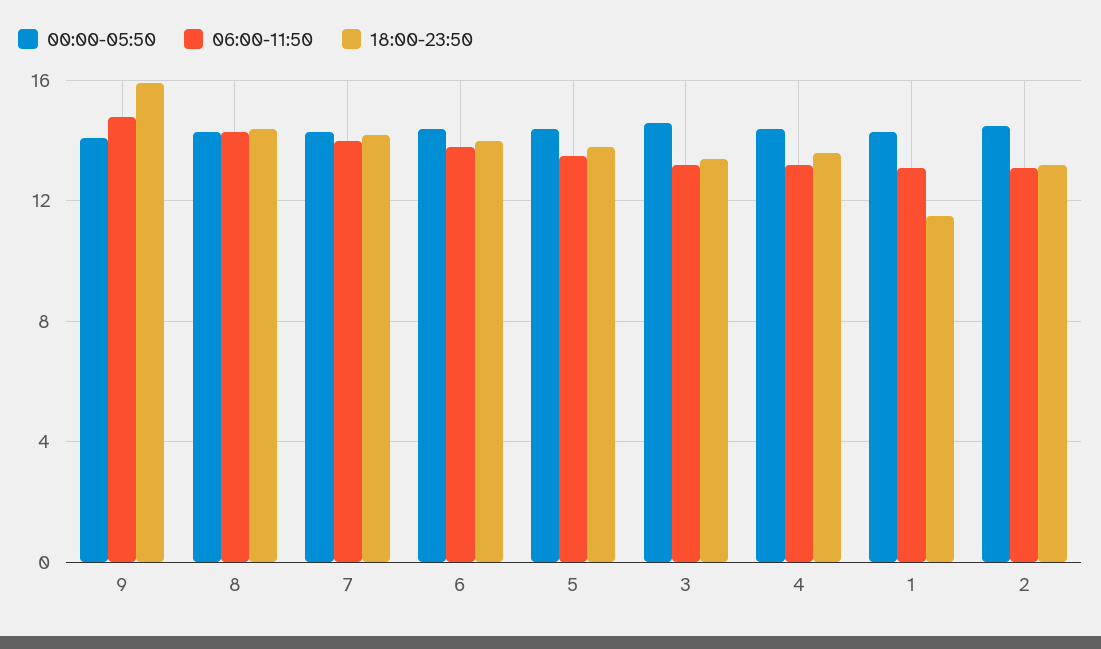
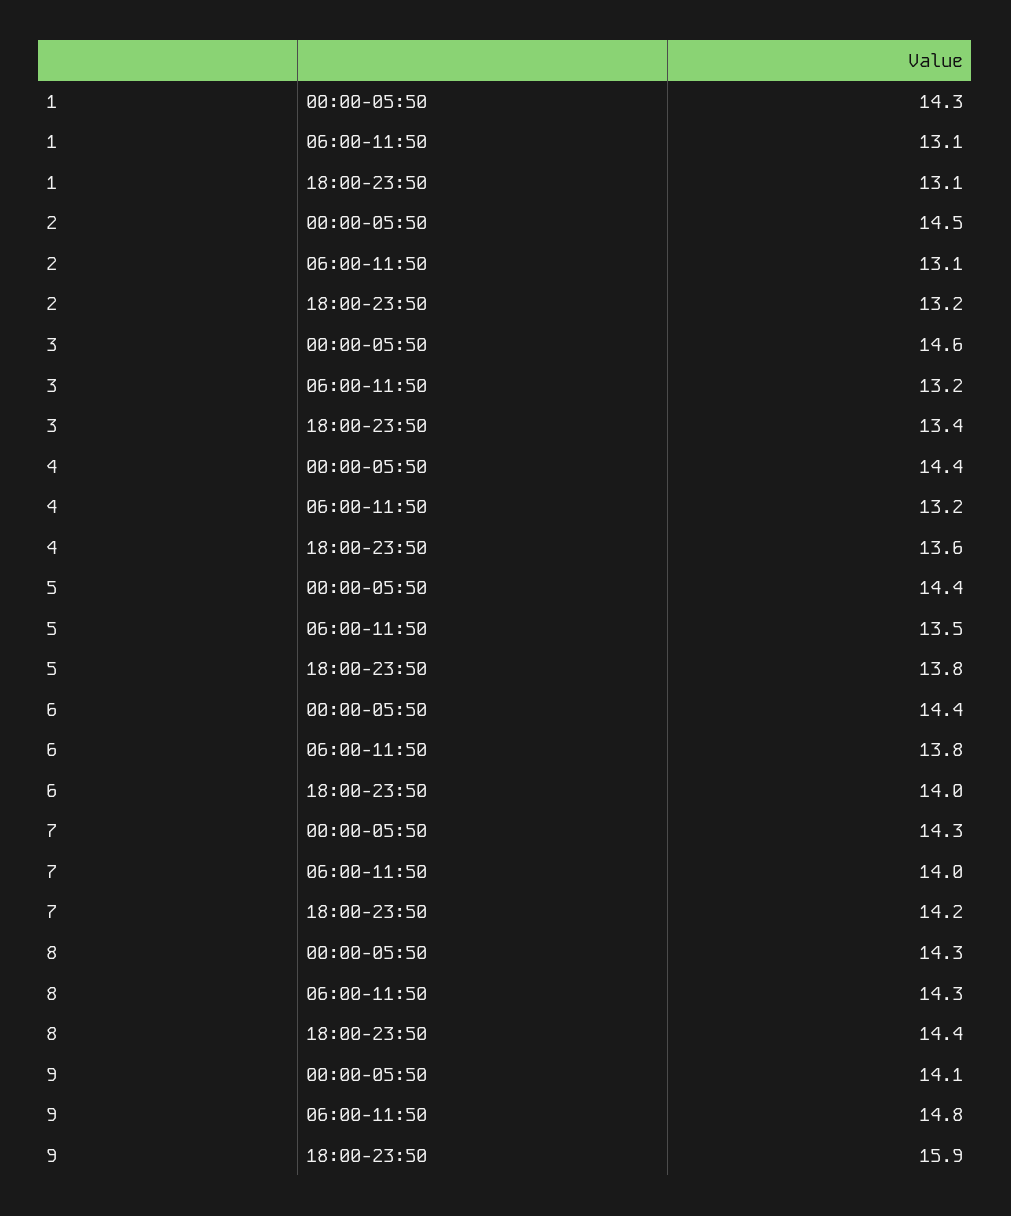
  {
    "00:00-05:50": {
      "9": 14.1,
      "8": 14.3,
      "7": 14.3,
      "6": 14.4,
      "5": 14.4,
      "3": 14.6,
      "4": 14.4,
      "1": 14.3,
      "2": 14.5
    },
    "06:00-11:50": {
      "9": 14.8,
      "8": 14.3,
      "7": 14,
      "6": 13.8,
      "5": 13.5,
      "3": 13.2,
      "4": 13.2,
      "1": 13.1,
      "2": 13.1
    },
    "18:00-23:50": {
      "9": 15.9,
      "8": 14.4,
      "7": 14.2,
      "6": 14,
      "5": 13.8,
      "3": 13.4,
      "4": 13.6,
-     "1": 11.5,
+     "1": 13.1,
      "2": 13.2
    }
  }

